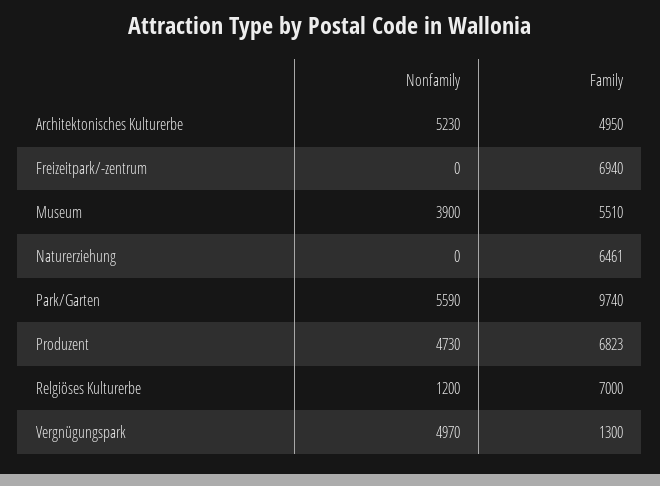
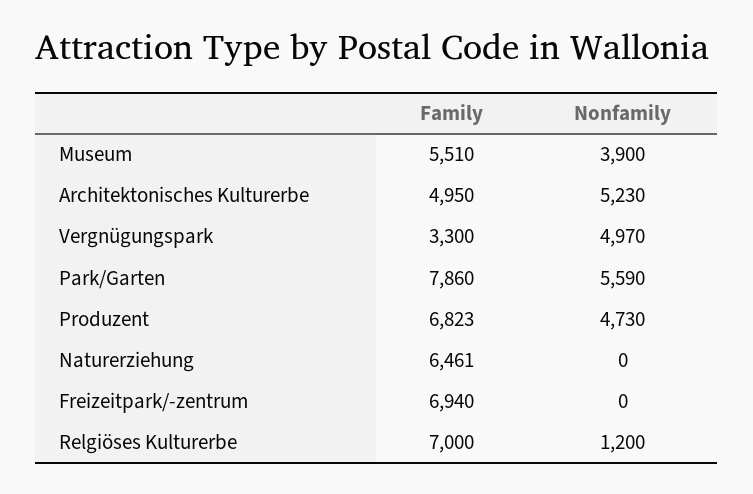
  {
    "Nonfamily": {
      "Architektonisches Kulturerbe": 5230,
      "Freizeitpark/-zentrum": 0,
      "Museum": 3900,
      "Naturerziehung": 0,
      "Park/Garten": 5590,
      "Produzent": 4730,
      "Relgiöses Kulturerbe": 1200,
      "Vergnügungspark": 4970
    },
    "Family": {
      "Architektonisches Kulturerbe": 4950,
      "Freizeitpark/-zentrum": 6940,
      "Museum": 5510,
      "Naturerziehung": 6461,
-     "Park/Garten": 9740,
+     "Park/Garten": 7860,
      "Produzent": 6823,
      "Relgiöses Kulturerbe": 7000,
-     "Vergnügungspark": 1300
+     "Vergnügungspark": 3300
    }
  }

